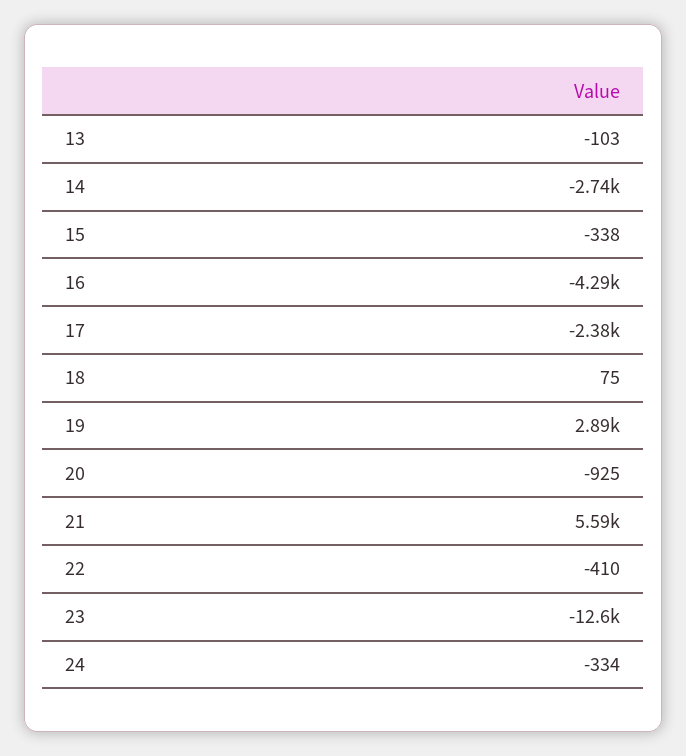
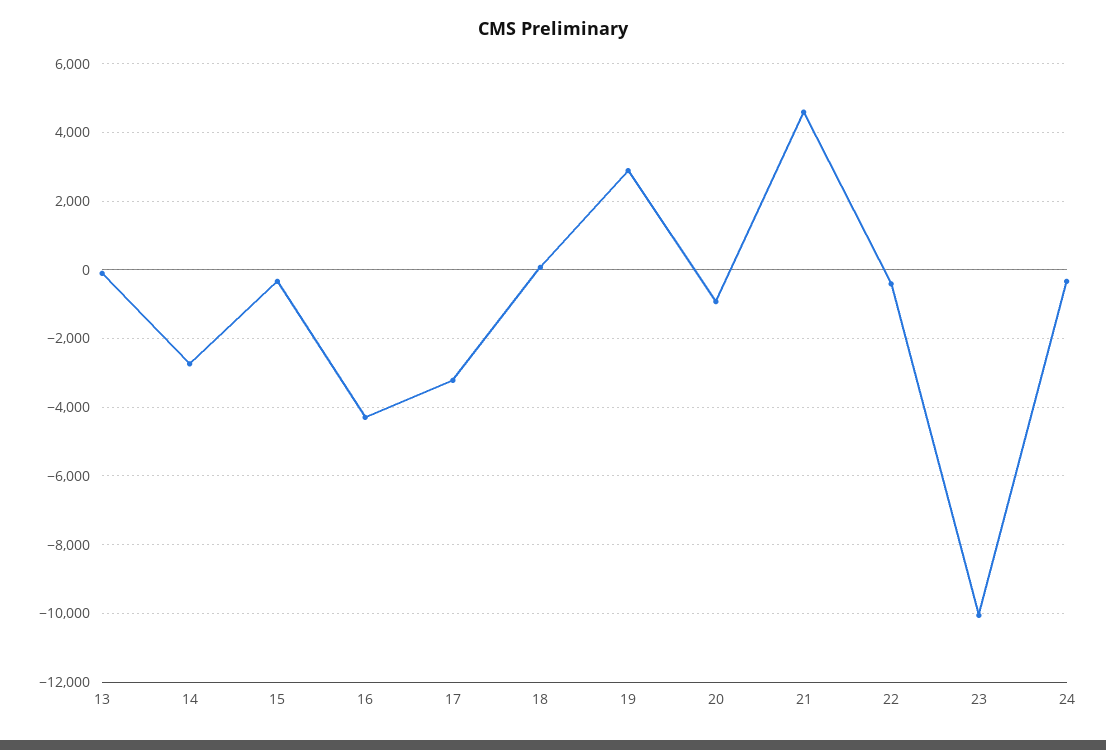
  {
    "13": -103,
    "14": -2740,
    "15": -338,
    "16": -4290,
-   "17": -2380,
+   "17": -3200,
    "18": 75,
    "19": 2890,
    "20": -925,
-   "21": 5590,
+   "21": 4600,
    "22": -410,
-   "23": -12600,
+   "23": -10000,
    "24": -334
  }

